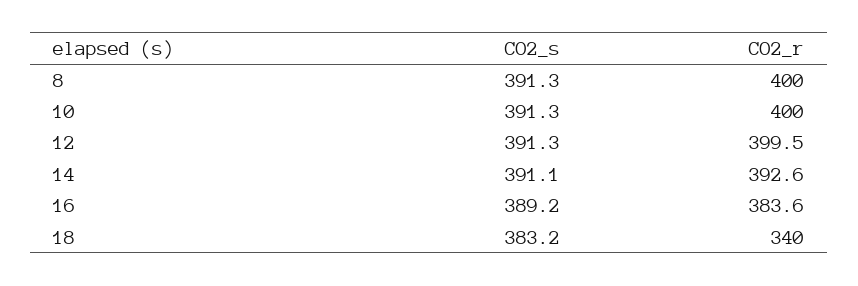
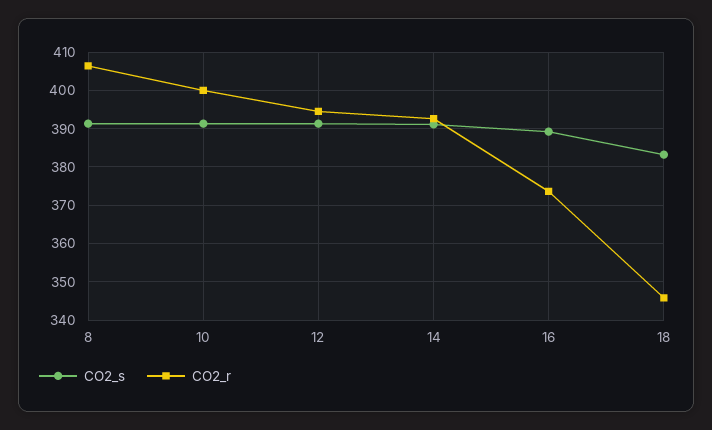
  {
    "CO2_s": {
      "8": 391.3,
      "10": 391.3,
      "12": 391.3,
      "14": 391.1,
      "16": 389.2,
      "18": 383.2
    },
    "CO2_r": {
-     "8": 400,
+     "8": 406,
      "10": 400,
-     "12": 399.5,
+     "12": 394,
      "14": 392.6,
-     "16": 383.6,
+     "16": 374,
-     "18": 340
+     "18": 346
    }
  }

